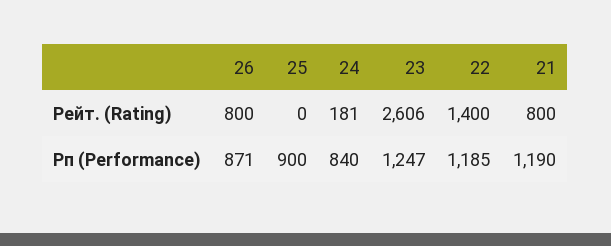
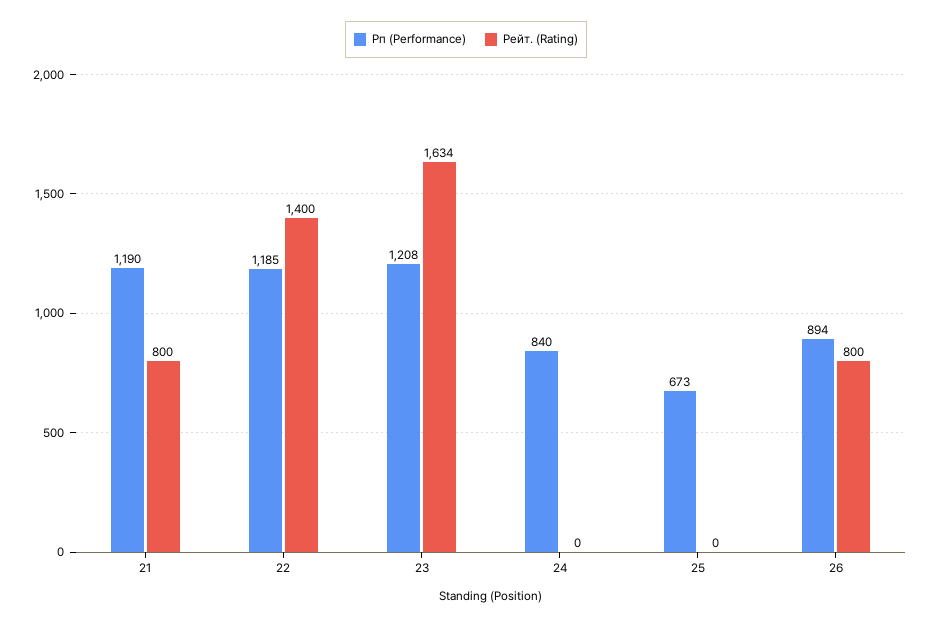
  {
    "Рейт. (Rating)": {
      "26": 800,
      "25": 0,
-     "24": 181,
+     "24": 0,
-     "23": 2606,
+     "23": 1634,
      "22": 1400,
      "21": 800
    },
    "Рп (Performance)": {
-     "26": 871,
+     "26": 894,
-     "25": 900,
+     "25": 673,
      "24": 840,
-     "23": 1247,
+     "23": 1208,
      "22": 1185,
      "21": 1190
    }
  }

